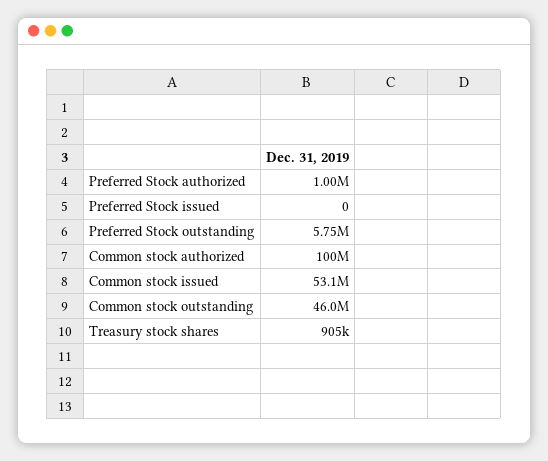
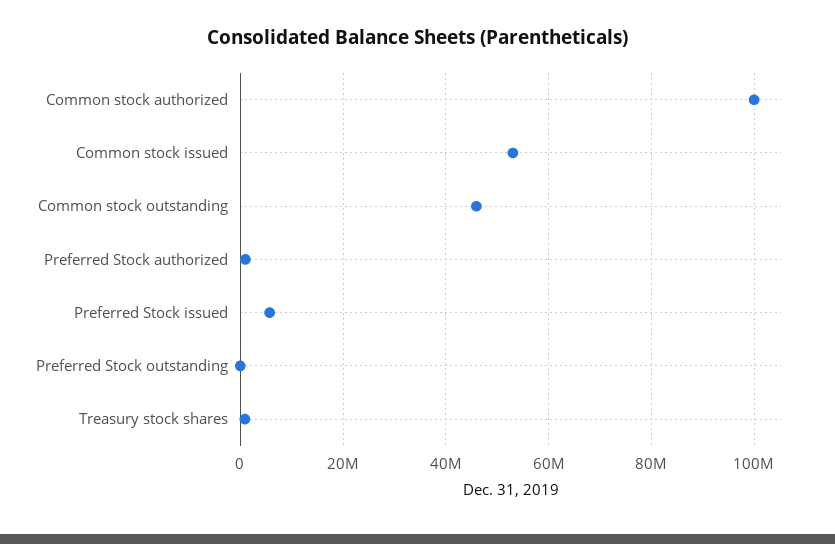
  {
    "Preferred Stock authorized": 1000000,
-   "Preferred Stock issued": 0,
+   "Preferred Stock issued": 6000000,
-   "Preferred Stock outstanding": 5750000,
+   "Preferred Stock outstanding": 0,
    "Common stock authorized": 100000000,
    "Common stock issued": 53100000,
    "Common stock outstanding": 46000000,
    "Treasury stock shares": 905000
  }

